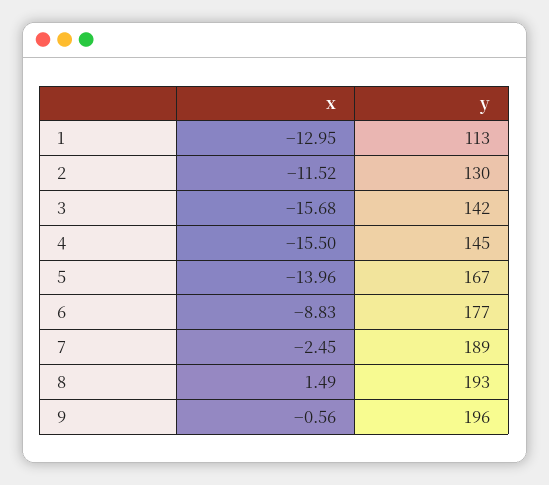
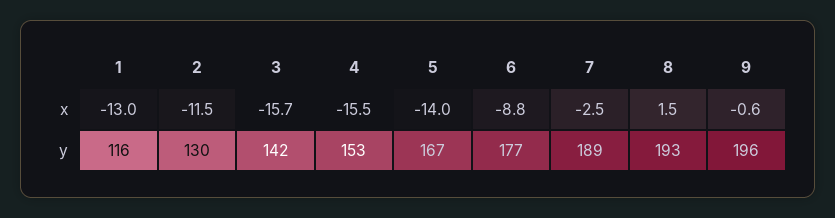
  {
    "x": {
      "1": -12.95,
      "2": -11.52,
      "3": -15.68,
      "4": -15.5,
      "5": -13.96,
      "6": -8.83,
      "7": -2.45,
      "8": 1.49,
      "9": -0.56
    },
    "y": {
-     "1": 113,
+     "1": 116,
      "2": 130,
      "3": 142,
-     "4": 145,
+     "4": 153,
      "5": 167,
      "6": 177,
      "7": 189,
      "8": 193,
      "9": 196
    }
  }

